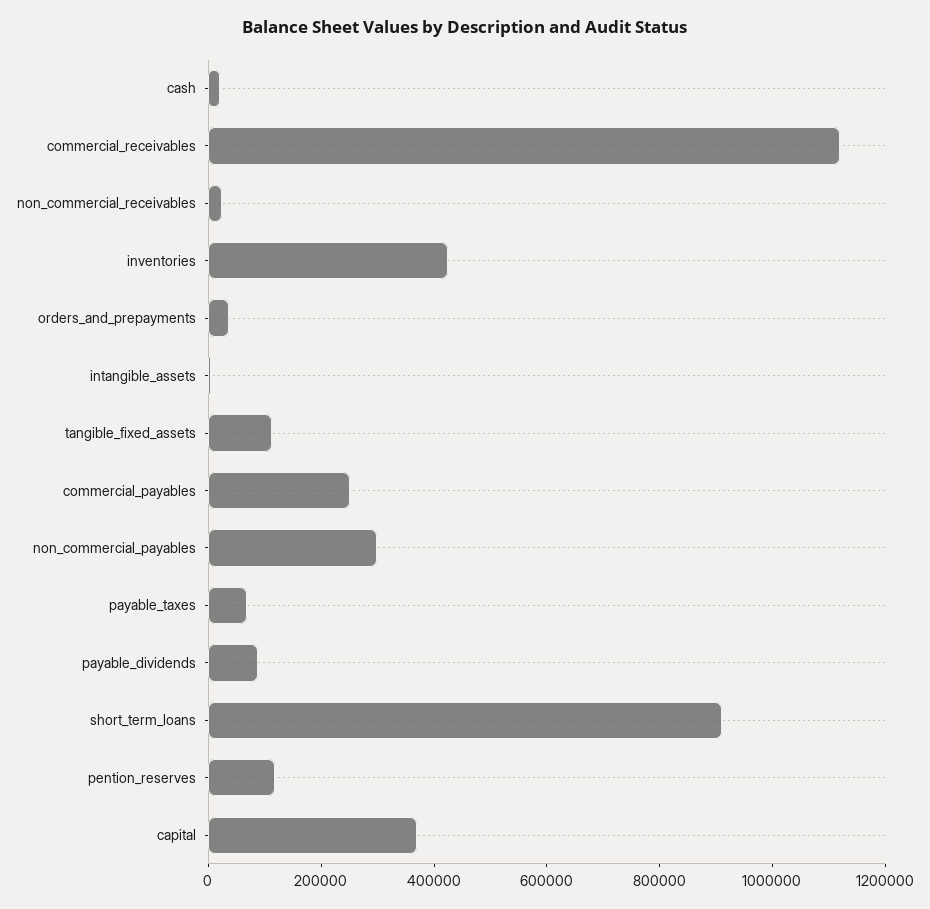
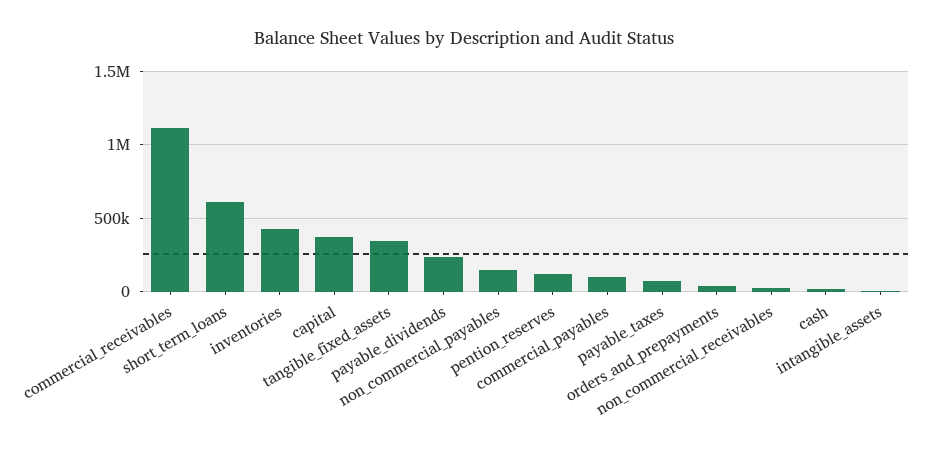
  {
    "cash": 0,
    "commercial_receivables": 1100000,
    "non_commercial_receivables": 0,
    "inventories": 400000,
    "orders_and_prepayments": 50000,
    "intangible_assets": 0,
-   "tangible_fixed_assets": 100000,
+   "tangible_fixed_assets": 350000,
-   "commercial_payables": 250000,
+   "commercial_payables": 100000,
-   "non_commercial_payables": 300000,
+   "non_commercial_payables": 150000,
    "payable_taxes": 50000,
-   "payable_dividends": 100000,
+   "payable_dividends": 250000,
-   "short_term_loans": 900000,
+   "short_term_loans": 600000,
    "pention_reserves": 100000,
    "capital": 350000
  }

